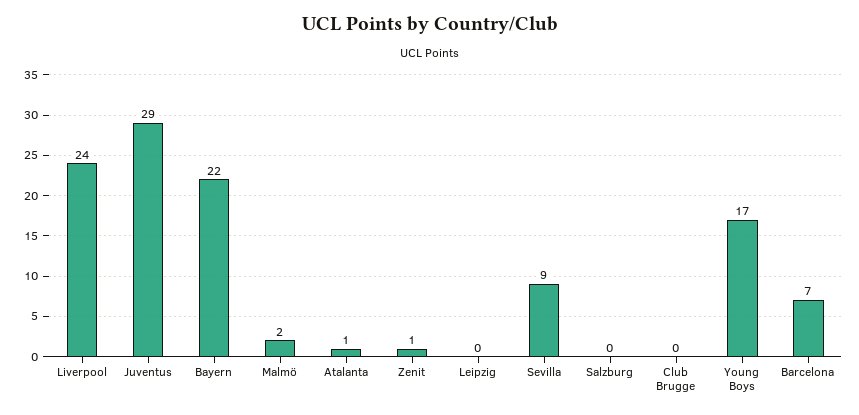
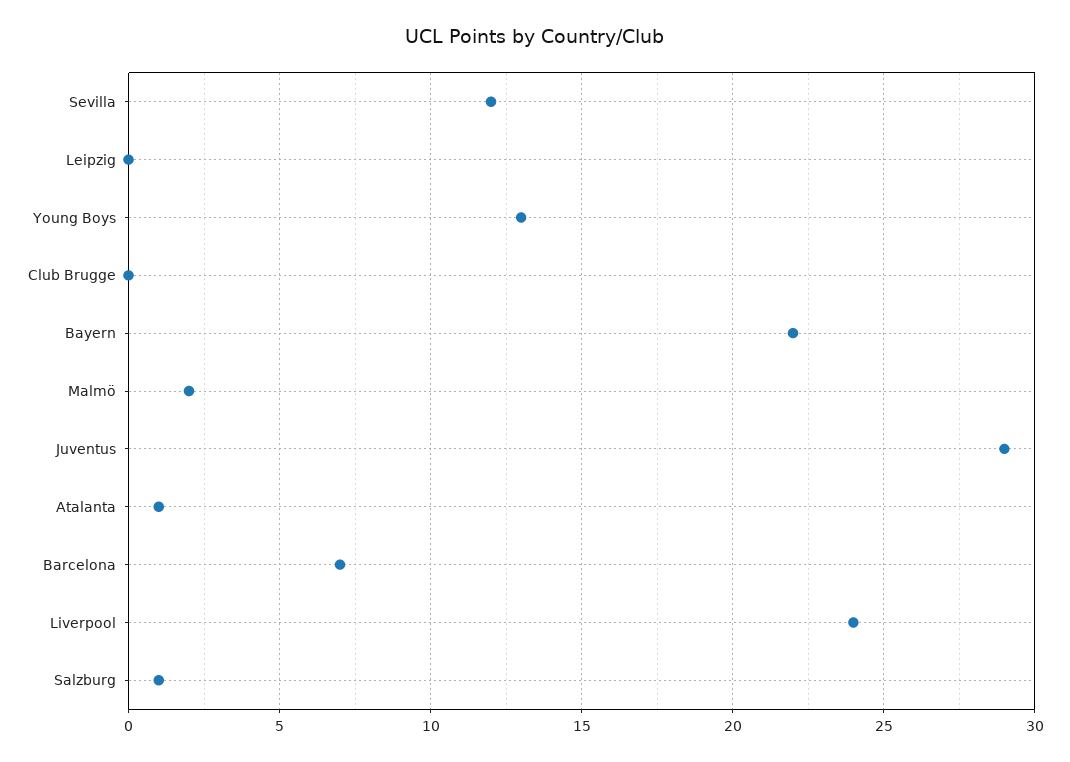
  {
    "Liverpool": 24,
    "Juventus": 29,
    "Bayern": 22,
    "Malmö": 2,
    "Atalanta": 1,
-   "Zenit": 1,
    "Leipzig": 0,
-   "Sevilla": 9,
+   "Sevilla": 12,
-   "Salzburg": 0,
+   "Salzburg": 1,
    "Club Brugge": 0,
-   "Young Boys": 17,
+   "Young Boys": 13,
    "Barcelona": 7
  }

